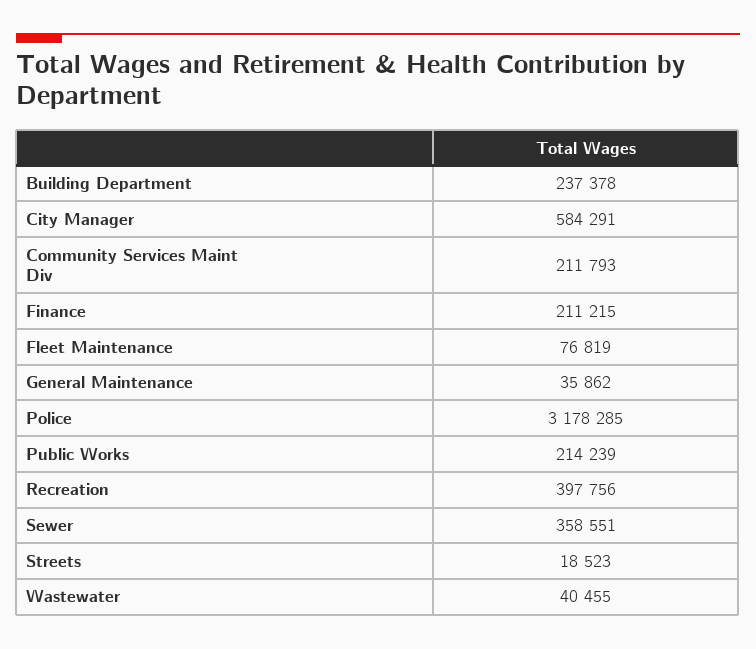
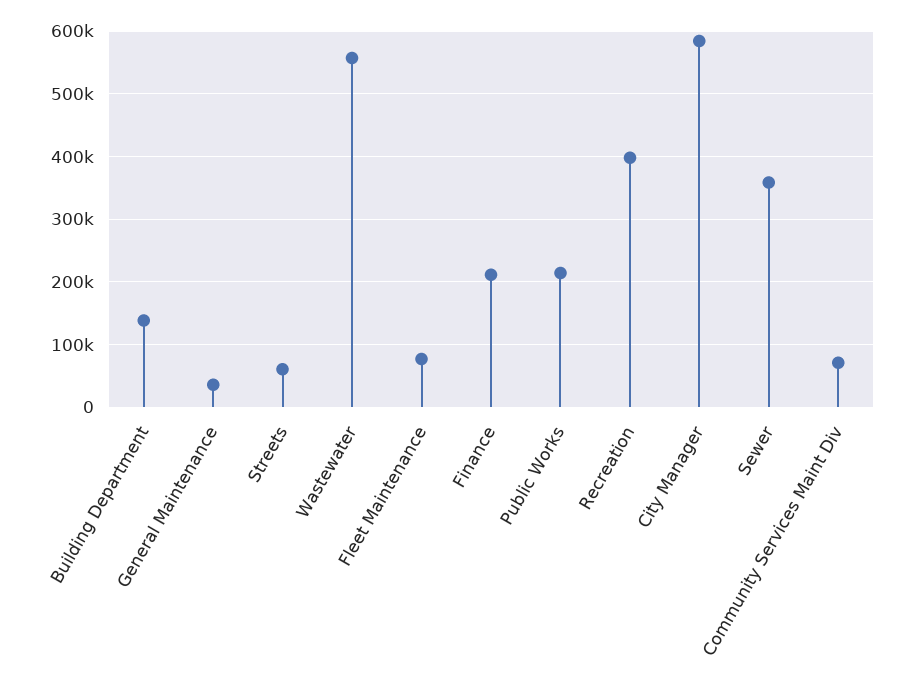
  {
-   "Building Department": 237378,
+   "Building Department": 140000,
    "City Manager": 584291,
-   "Community Services Maint Div": 211793,
+   "Community Services Maint Div": 70000,
    "Finance": 211215,
    "Fleet Maintenance": 76819,
    "General Maintenance": 35862,
-   "Police": 3178285,
    "Public Works": 214239,
    "Recreation": 397756,
    "Sewer": 358551,
-   "Streets": 18523,
+   "Streets": 60000,
-   "Wastewater": 40455
+   "Wastewater": 560000
  }

